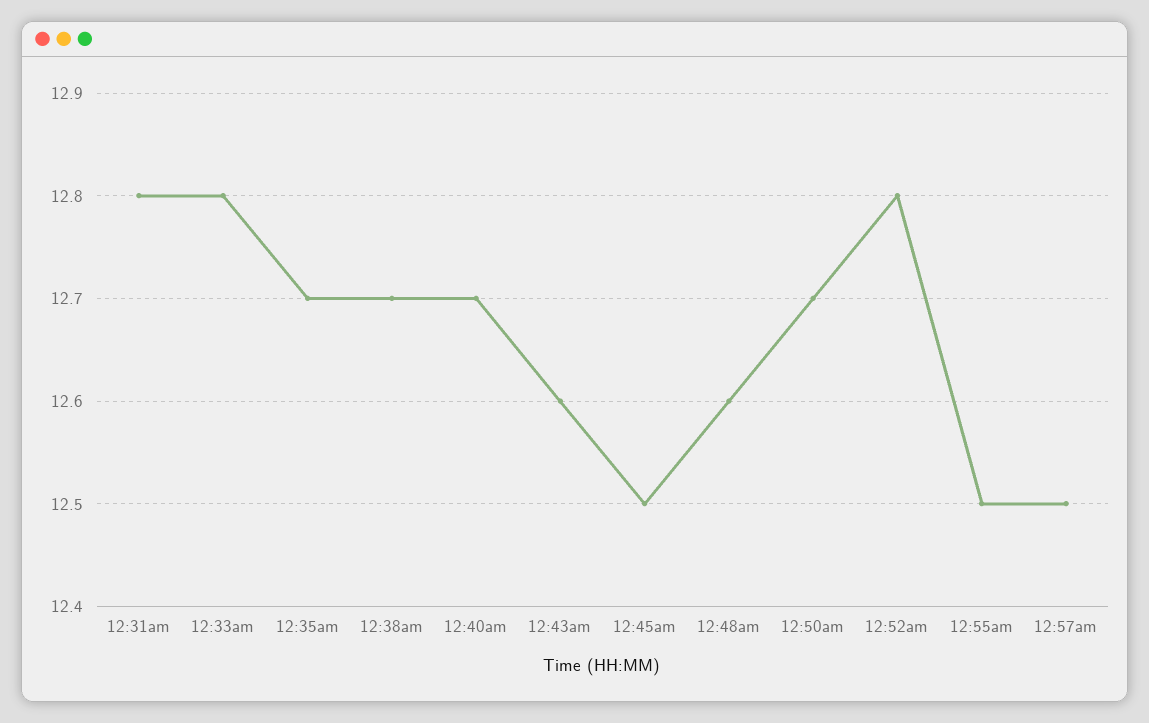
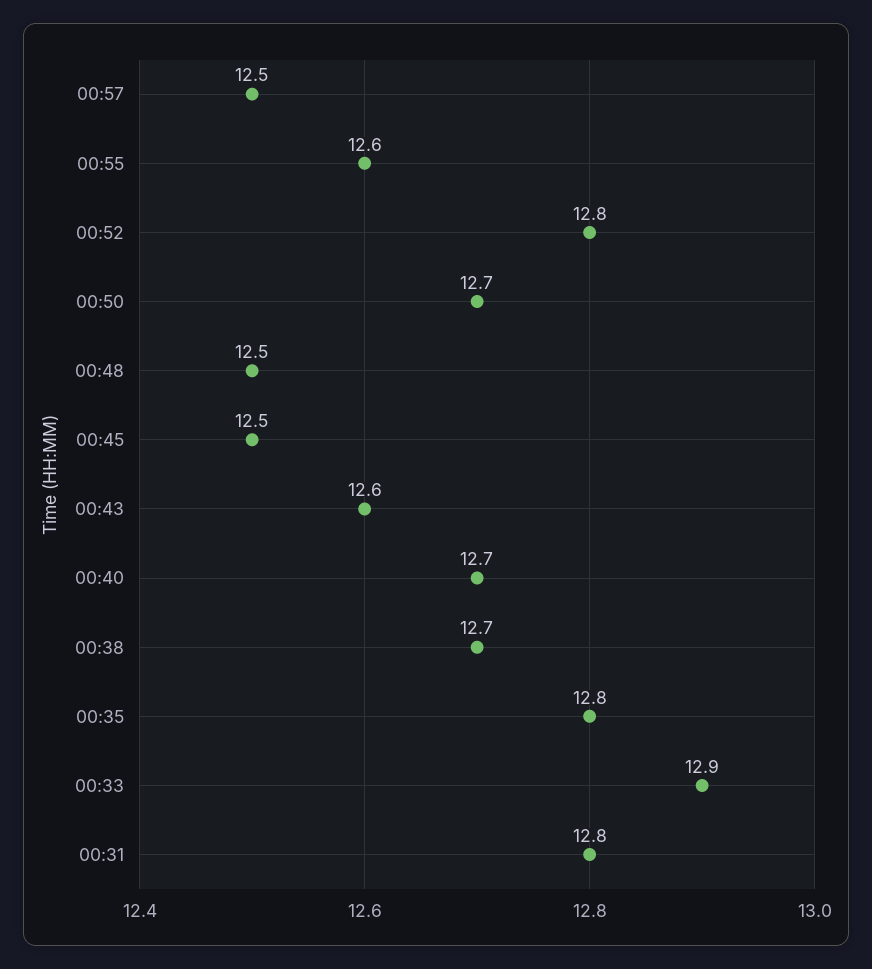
  {
    "12:31am": 12.8,
-   "12:33am": 12.8,
+   "12:33am": 12.9,
-   "12:35am": 12.7,
+   "12:35am": 12.8,
    "12:38am": 12.7,
    "12:40am": 12.7,
    "12:43am": 12.6,
    "12:45am": 12.5,
-   "12:48am": 12.6,
+   "12:48am": 12.5,
    "12:50am": 12.7,
    "12:52am": 12.8,
-   "12:55am": 12.5,
+   "12:55am": 12.6,
    "12:57am": 12.5
  }

